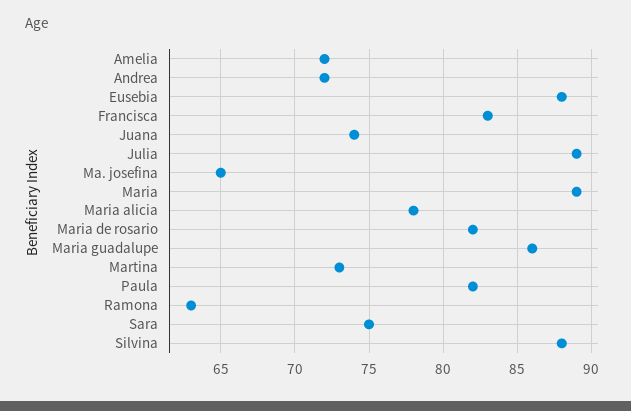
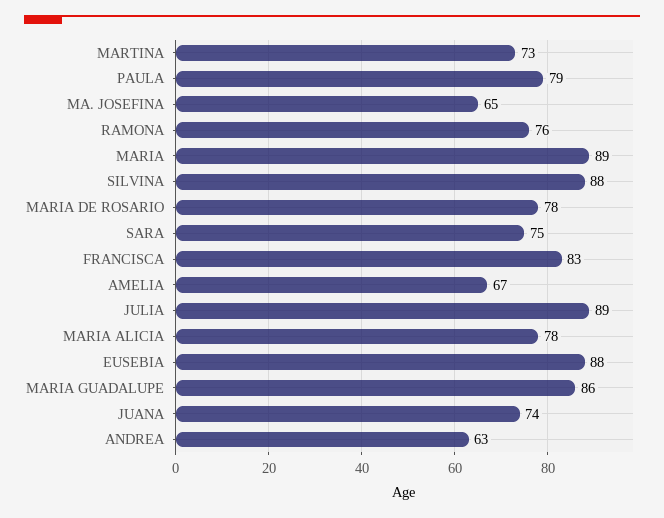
  {
-   "Amelia": 72,
+   "Amelia": 67,
-   "Andrea": 72,
+   "Andrea": 63,
    "Eusebia": 88,
    "Francisca": 83,
    "Juana": 74,
    "Julia": 89,
    "Ma. josefina": 65,
    "Maria": 89,
    "Maria alicia": 78,
-   "Maria de rosario": 82,
+   "Maria de rosario": 78,
    "Maria guadalupe": 86,
    "Martina": 73,
-   "Paula": 82,
+   "Paula": 79,
-   "Ramona": 63,
+   "Ramona": 76,
    "Sara": 75,
    "Silvina": 88
  }

